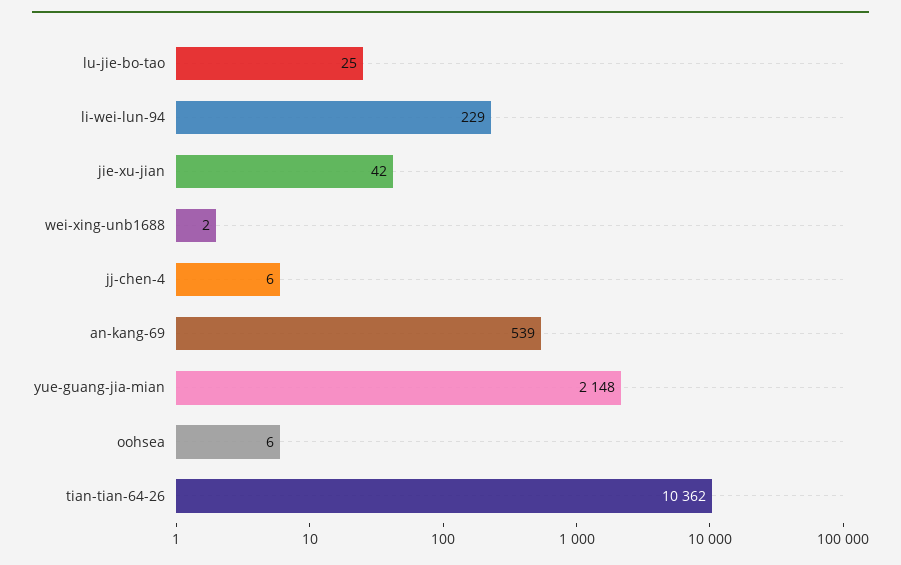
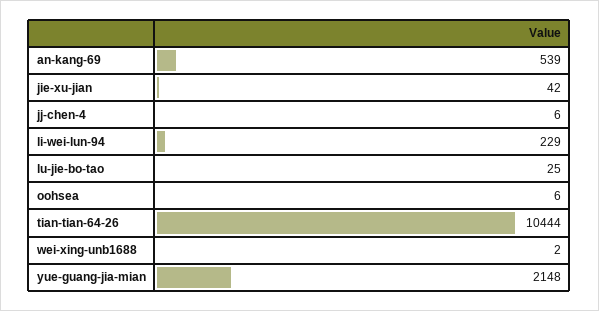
  {
    "lu-jie-bo-tao": 25,
    "li-wei-lun-94": 229,
    "jie-xu-jian": 42,
    "wei-xing-unb1688": 2,
    "jj-chen-4": 6,
    "an-kang-69": 539,
    "yue-guang-jia-mian": 2148,
    "oohsea": 6,
-   "tian-tian-64-26": 10362
+   "tian-tian-64-26": 10444
  }

